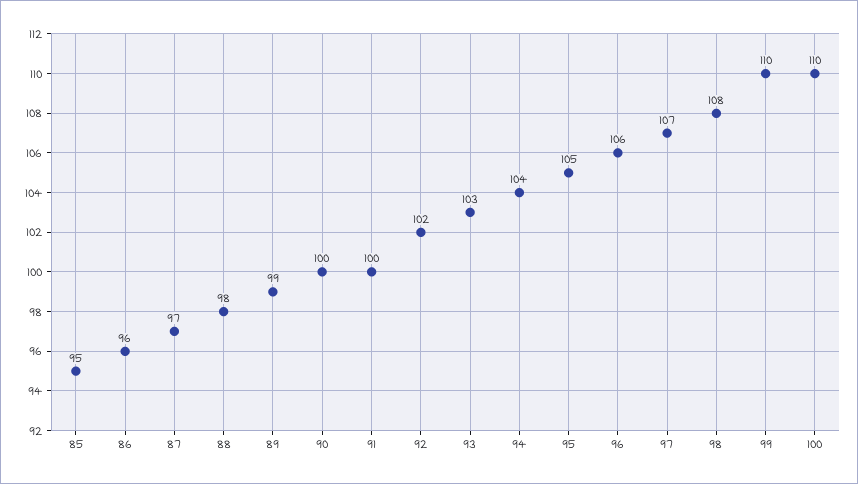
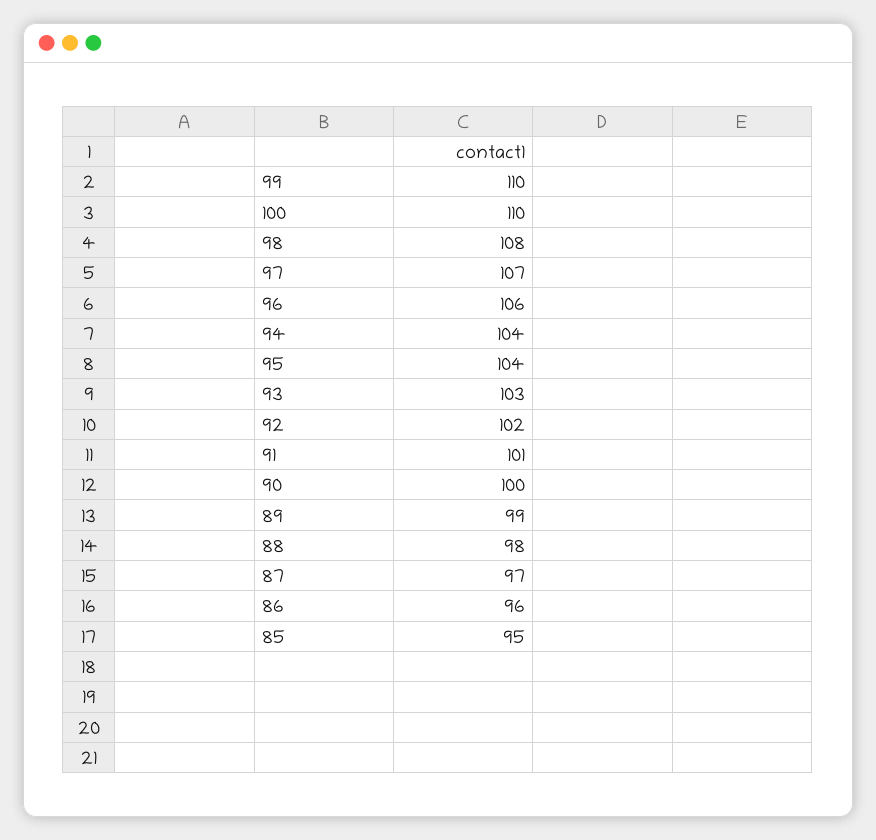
  {
    "85": 95,
    "86": 96,
    "87": 97,
    "88": 98,
    "89": 99,
    "90": 100,
-   "91": 100,
+   "91": 101,
    "92": 102,
    "93": 103,
    "94": 104,
-   "95": 105,
+   "95": 104,
    "96": 106,
    "97": 107,
    "98": 108,
    "99": 110,
    "100": 110
  }

